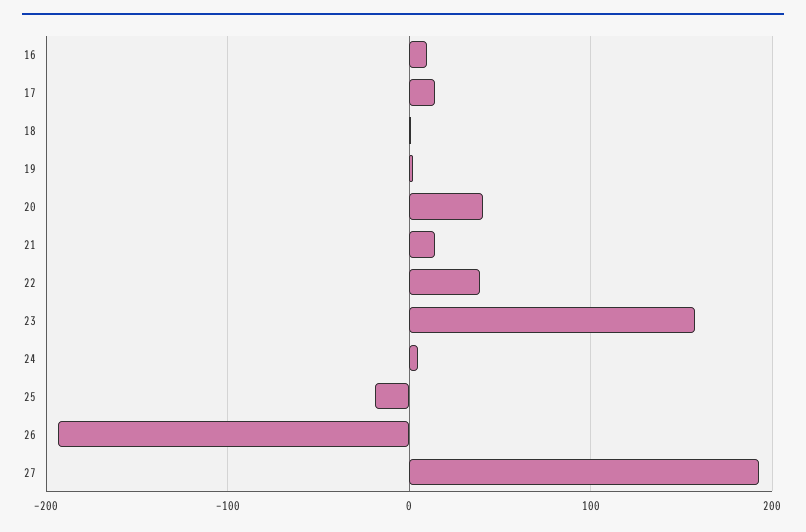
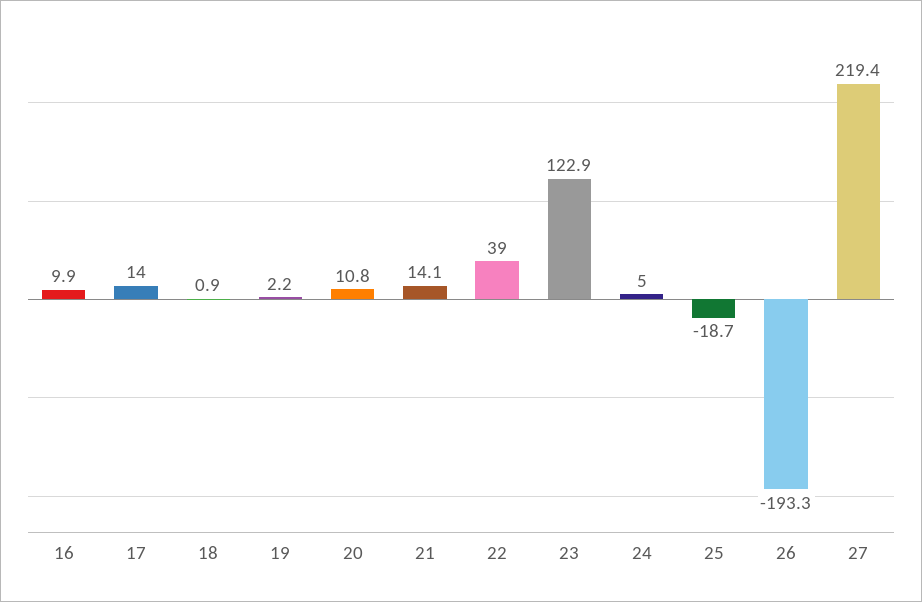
  {
    "16": 9.9,
    "17": 14,
    "18": 0.9,
    "19": 2.2,
-   "20": 40,
+   "20": 10.8,
    "21": 14.1,
    "22": 39,
-   "23": 160,
+   "23": 122.9,
    "24": 5,
    "25": -18.7,
    "26": -193.3,
-   "27": 190
+   "27": 219.4
  }

